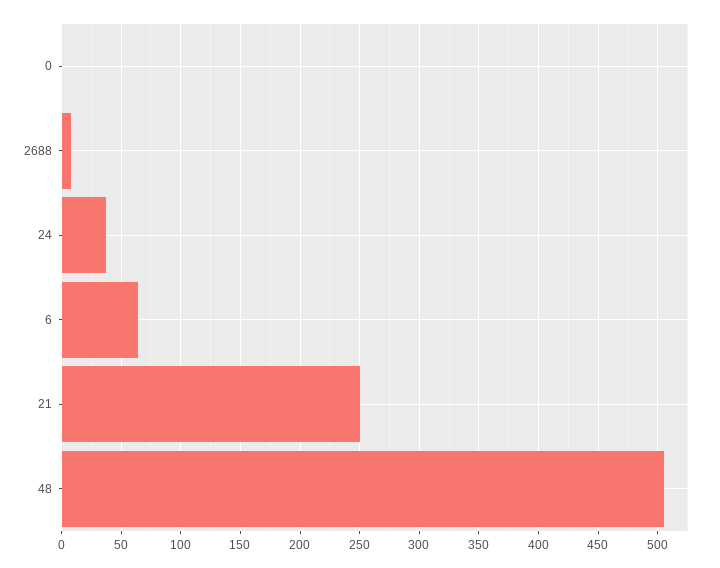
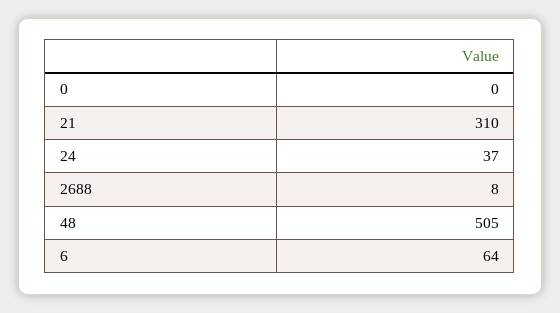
  {
    "0": 0,
    "2688": 8,
    "24": 37,
    "6": 64,
-   "21": 250,
+   "21": 310,
    "48": 505
  }

